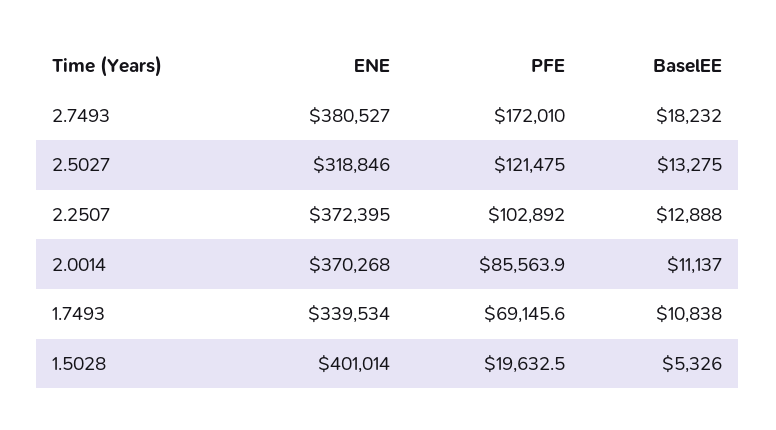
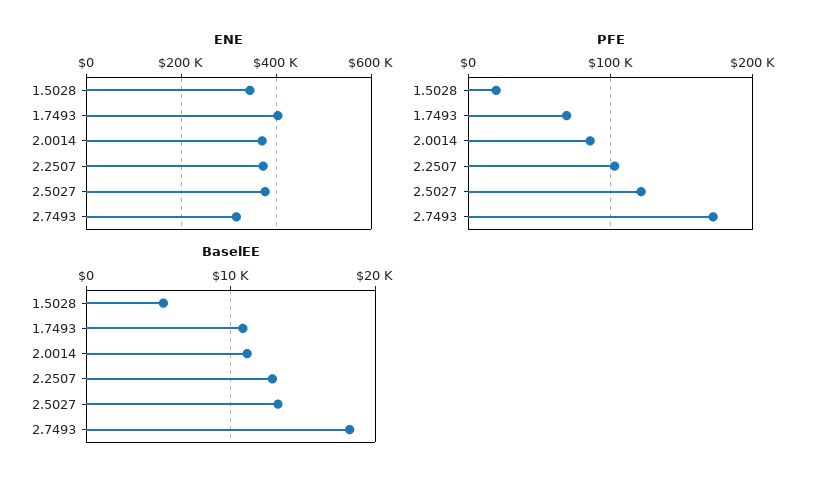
  {
    "ENE": {
-     "2.7493": 380527,
+     "2.7493": 320000,
-     "2.5027": 318846,
+     "2.5027": 380000,
      "2.2507": 372395,
      "2.0014": 370268,
-     "1.7493": 339534,
+     "1.7493": 400000,
-     "1.5028": 401014
+     "1.5028": 340000
    },
    "PFE": {
      "2.7493": 172010,
      "2.5027": 121475,
      "2.2507": 102892,
      "2.0014": 85563.9,
      "1.7493": 69145.6,
      "1.5028": 19632.5
    },
    "BaselEE": {
      "2.7493": 18232,
      "2.5027": 13275,
      "2.2507": 12888,
      "2.0014": 11137,
      "1.7493": 10838,
      "1.5028": 5326
    }
  }

